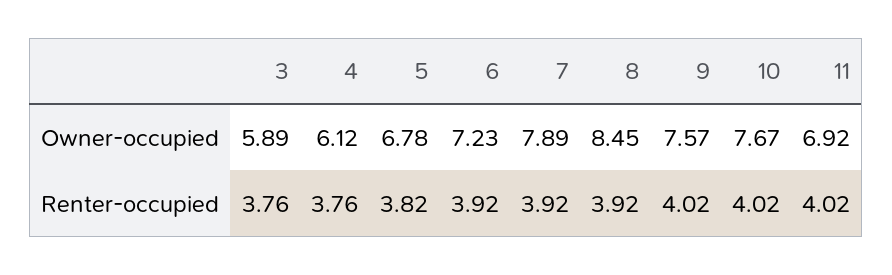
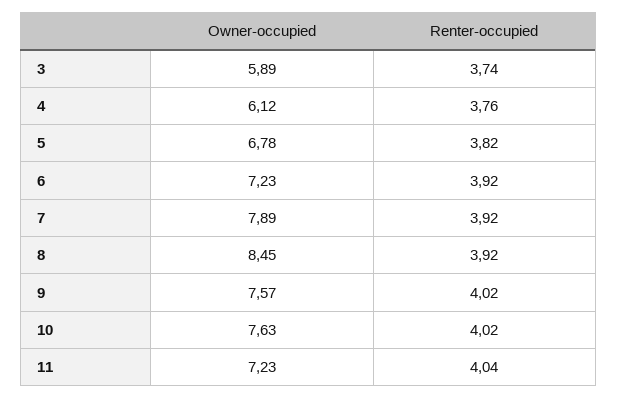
  {
    "3": {
      "Owner-occupied": 5.89,
-     "Renter-occupied": 3.76
+     "Renter-occupied": 3.74
    },
    "4": {
      "Owner-occupied": 6.12,
      "Renter-occupied": 3.76
    },
    "5": {
      "Owner-occupied": 6.78,
      "Renter-occupied": 3.82
    },
    "6": {
      "Owner-occupied": 7.23,
      "Renter-occupied": 3.92
    },
    "7": {
      "Owner-occupied": 7.89,
      "Renter-occupied": 3.92
    },
    "8": {
      "Owner-occupied": 8.45,
      "Renter-occupied": 3.92
    },
    "9": {
      "Owner-occupied": 7.57,
      "Renter-occupied": 4.02
    },
    "10": {
-     "Owner-occupied": 7.67,
+     "Owner-occupied": 7.63,
      "Renter-occupied": 4.02
    },
    "11": {
-     "Owner-occupied": 6.92,
+     "Owner-occupied": 7.23,
-     "Renter-occupied": 4.02
+     "Renter-occupied": 4.04
    }
  }

